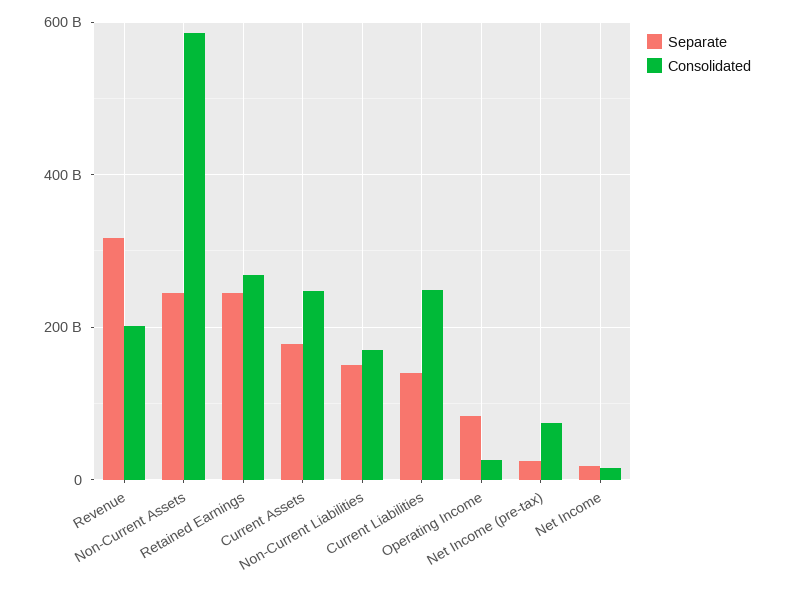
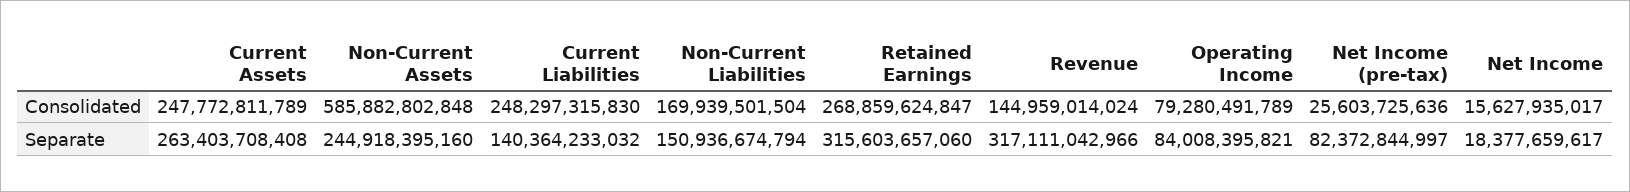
  {
    "Separate": {
      "Revenue": 317111042966,
      "Non-Current Assets": 244918395160,
-     "Retained Earnings": 240000000000,
+     "Retained Earnings": 315603657060,
-     "Current Assets": 180000000000,
+     "Current Assets": 263403708408,
      "Non-Current Liabilities": 150936674794,
      "Current Liabilities": 140364233032,
      "Operating Income": 84008395821,
-     "Net Income (pre-tax)": 20000000000,
+     "Net Income (pre-tax)": 82372844997,
      "Net Income": 18377659617
    },
    "Consolidated": {
-     "Revenue": 200000000000,
+     "Revenue": 144959014024,
      "Non-Current Assets": 585882802848,
      "Retained Earnings": 268859624847,
      "Current Assets": 247772811789,
      "Non-Current Liabilities": 169939501504,
      "Current Liabilities": 248297315830,
-     "Operating Income": 20000000000,
+     "Operating Income": 79280491789,
-     "Net Income (pre-tax)": 80000000000,
+     "Net Income (pre-tax)": 25603725636,
      "Net Income": 15627935017
    }
  }

